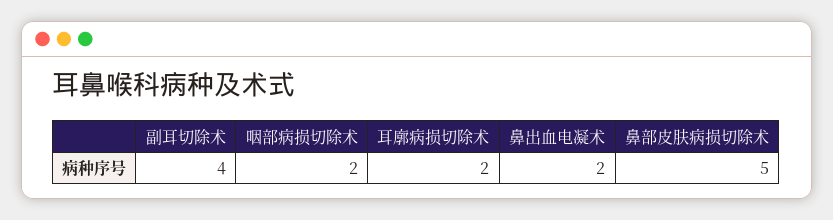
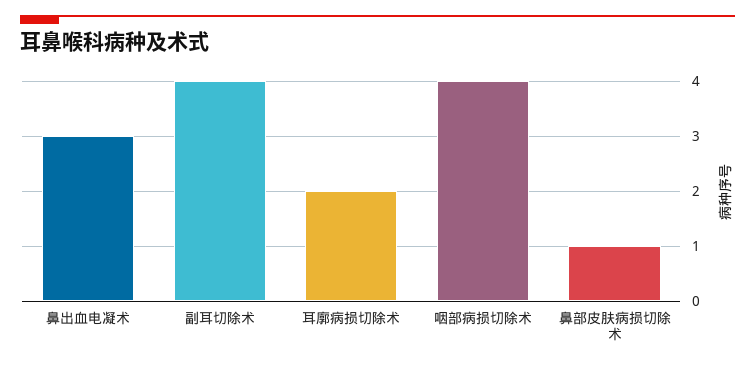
  {
    "副耳切除术": 4,
-   "咽部病损切除术": 2,
+   "咽部病损切除术": 4,
    "耳廓病损切除术": 2,
-   "鼻出血电凝术": 2,
+   "鼻出血电凝术": 3,
-   "鼻部皮肤病损切除术": 5
+   "鼻部皮肤病损切除术": 1
  }

